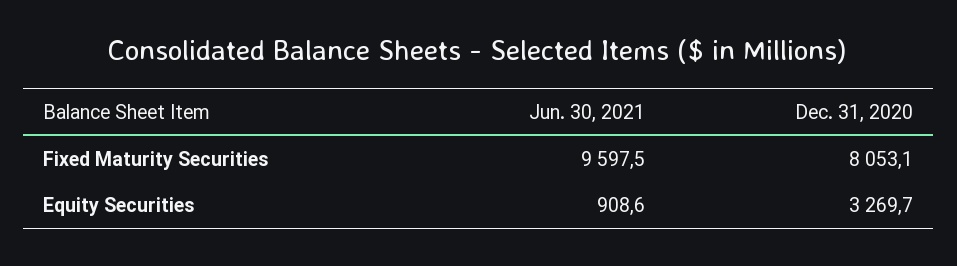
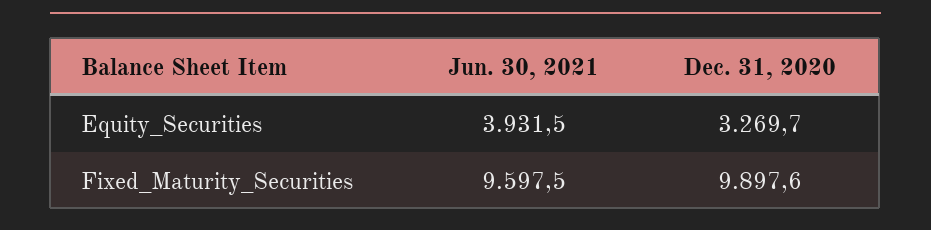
  {
    "Jun. 30, 2021": {
      "Fixed Maturity Securities": 9597.5,
-     "Equity Securities": 908.6
+     "Equity Securities": 3931.5
    },
    "Dec. 31, 2020": {
-     "Fixed Maturity Securities": 8053.1,
+     "Fixed Maturity Securities": 9897.6,
      "Equity Securities": 3269.7
    }
  }

